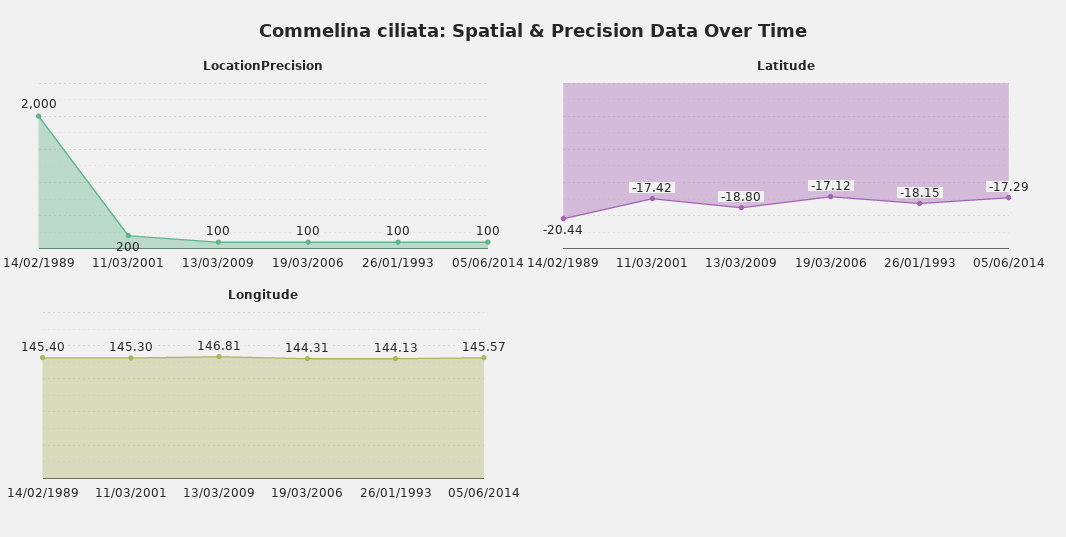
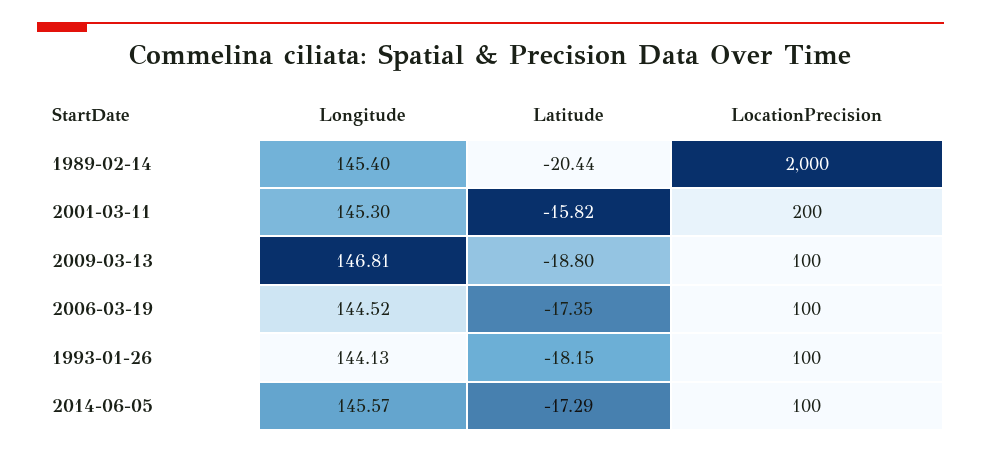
  {
    "LocationPrecision": {
      "14/02/1989": 2000,
      "11/03/2001": 200,
      "13/03/2009": 100,
      "19/03/2006": 100,
      "26/01/1993": 100,
      "05/06/2014": 100
    },
    "Latitude": {
      "14/02/1989": -20.44,
-     "11/03/2001": -17.42,
+     "11/03/2001": -15.82,
      "13/03/2009": -18.8,
-     "19/03/2006": -17.12,
+     "19/03/2006": -17.35,
      "26/01/1993": -18.15,
      "05/06/2014": -17.29
    },
    "Longitude": {
      "14/02/1989": 145.4,
      "11/03/2001": 145.3,
      "13/03/2009": 146.81,
-     "19/03/2006": 144.31,
+     "19/03/2006": 144.52,
      "26/01/1993": 144.13,
      "05/06/2014": 145.57
    }
  }

